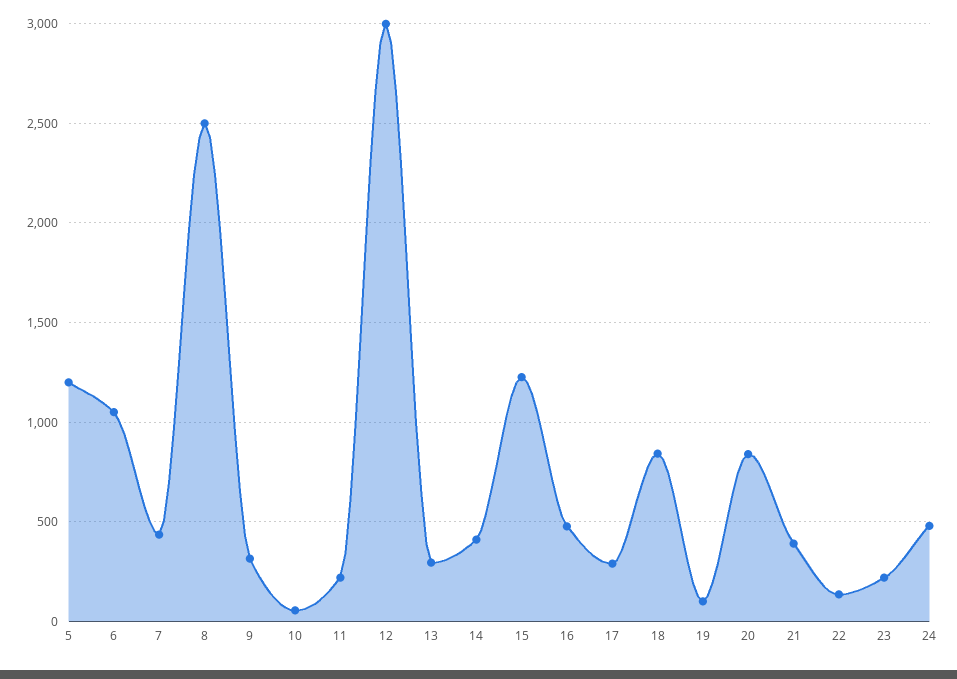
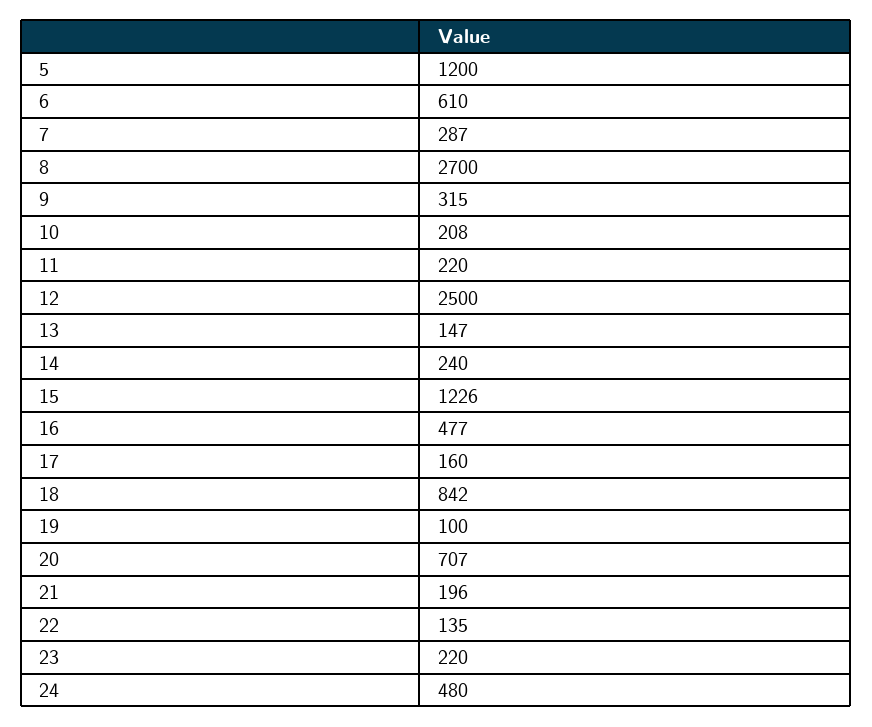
  {
    "5": 1200,
-   "6": 1050,
+   "6": 610,
-   "7": 450,
+   "7": 287,
-   "8": 2500,
+   "8": 2700,
    "9": 315,
-   "10": 50,
+   "10": 208,
    "11": 220,
-   "12": 3000,
+   "12": 2500,
-   "13": 300,
+   "13": 147,
-   "14": 400,
+   "14": 240,
    "15": 1226,
    "16": 477,
-   "17": 300,
+   "17": 160,
    "18": 842,
    "19": 100,
-   "20": 850,
+   "20": 707,
-   "21": 400,
+   "21": 196,
    "22": 135,
    "23": 220,
    "24": 480
  }

